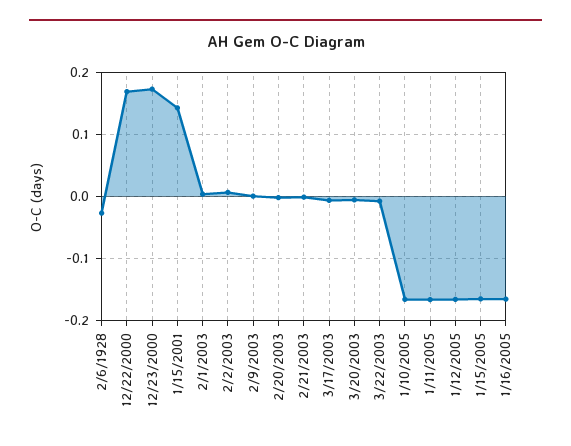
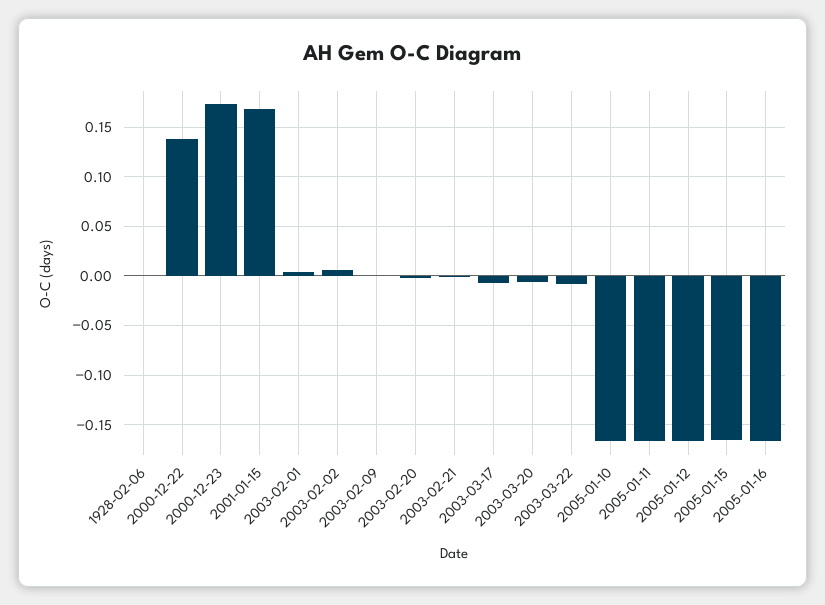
  {
-   "2/6/1928": -0.03,
+   "2/6/1928": 0,
-   "12/22/2000": 0.17,
+   "12/22/2000": 0.14,
    "12/23/2000": 0.17,
-   "1/15/2001": 0.14,
+   "1/15/2001": 0.17,
    "2/1/2003": 0,
    "2/2/2003": 0.01,
    "2/9/2003": 0,
    "2/20/2003": 0,
    "2/21/2003": 0,
    "3/17/2003": -0.01,
    "3/20/2003": -0.01,
    "3/22/2003": -0.01,
    "1/10/2005": -0.17,
    "1/11/2005": -0.17,
    "1/12/2005": -0.17,
    "1/15/2005": -0.17,
    "1/16/2005": -0.17
  }

